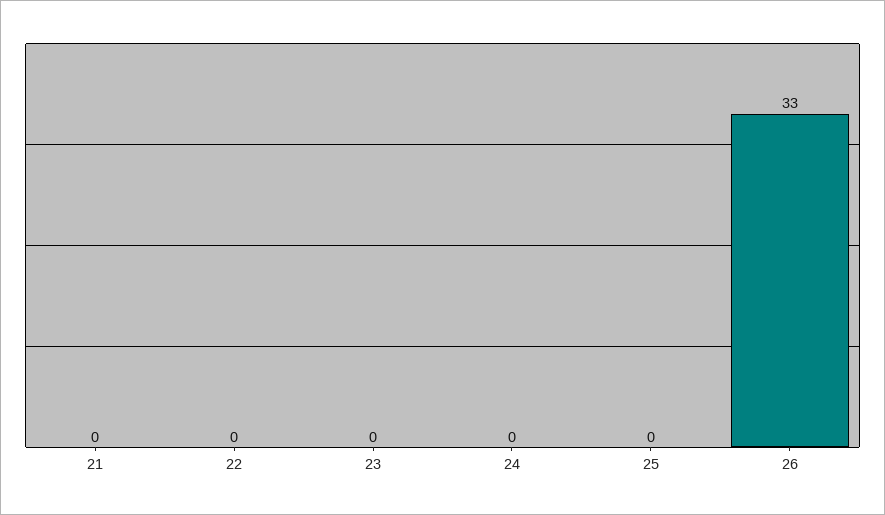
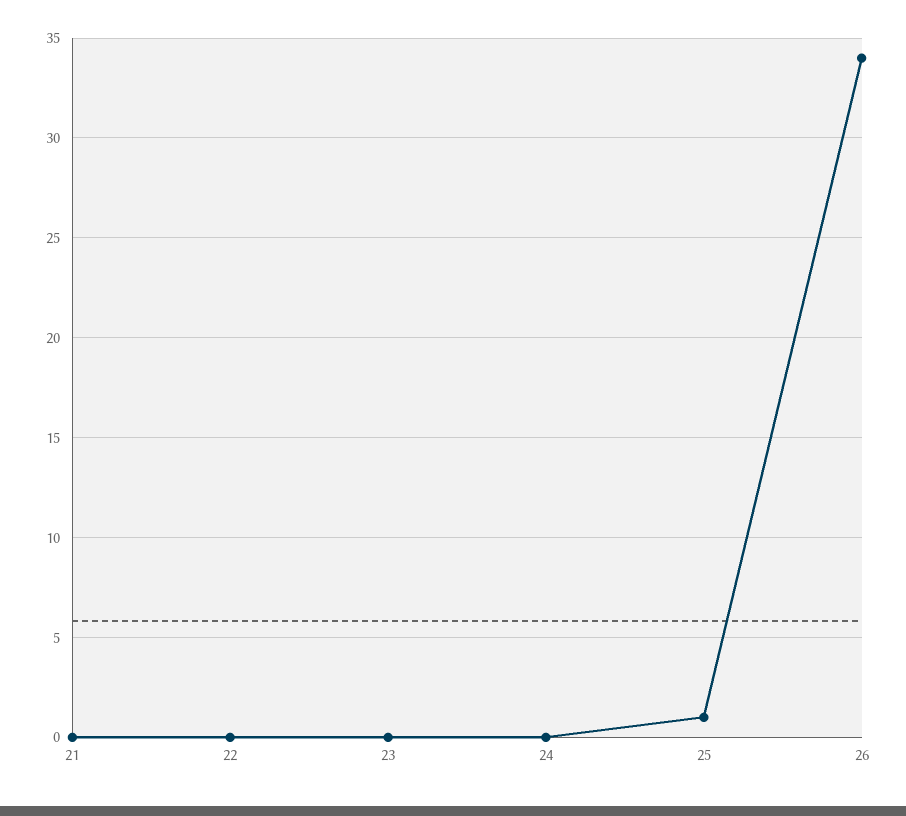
  {
    "21": 0,
    "22": 0,
    "23": 0,
    "24": 0,
-   "25": 0,
+   "25": 1,
-   "26": 33
+   "26": 34
  }

